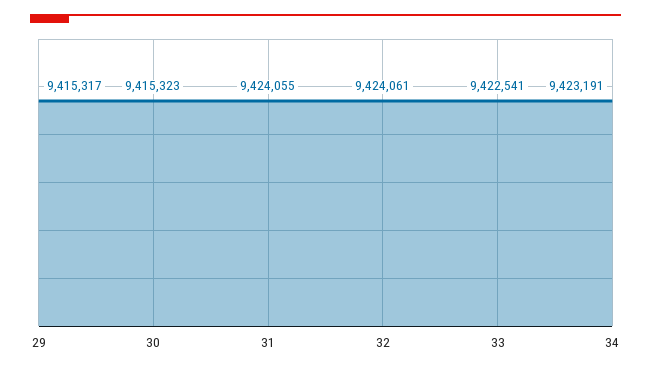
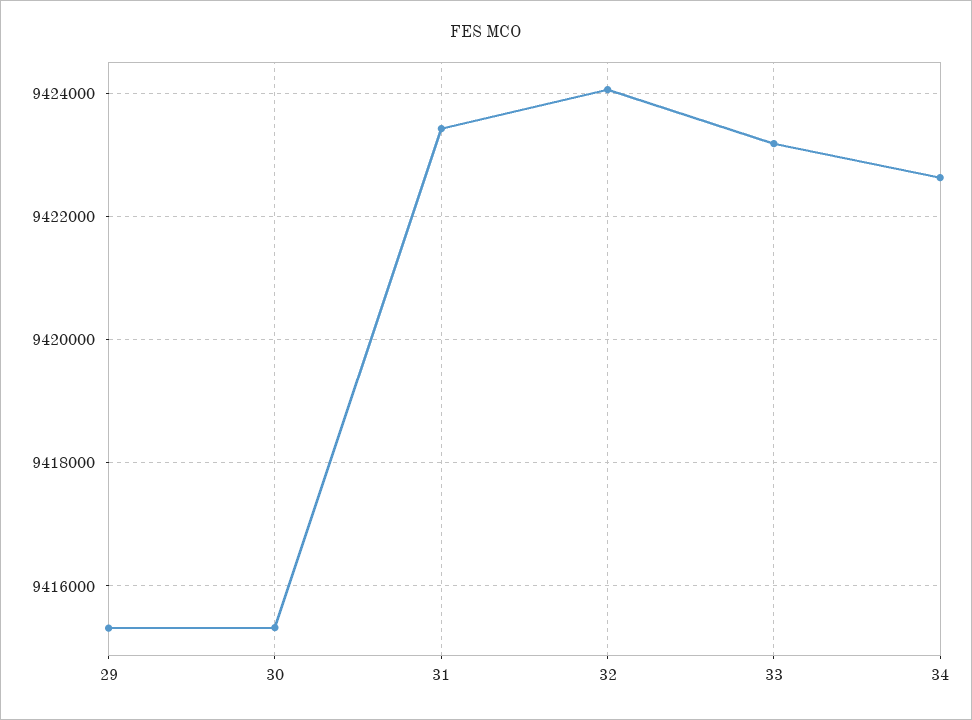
  {
    "29": 9415317,
    "30": 9415323,
-   "31": 9424055,
+   "31": 9423400,
    "32": 9424061,
-   "33": 9422541,
+   "33": 9423200,
-   "34": 9423191
+   "34": 9422600
  }

